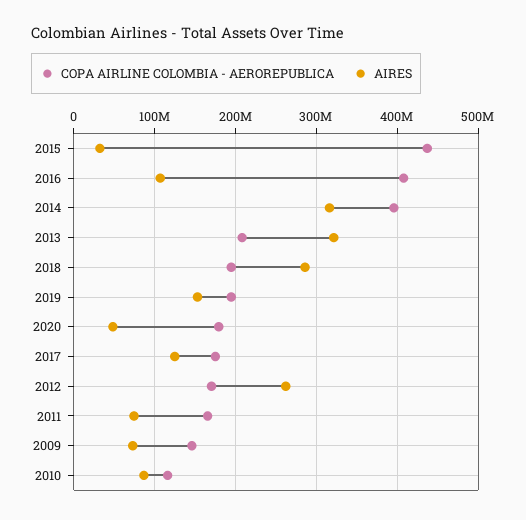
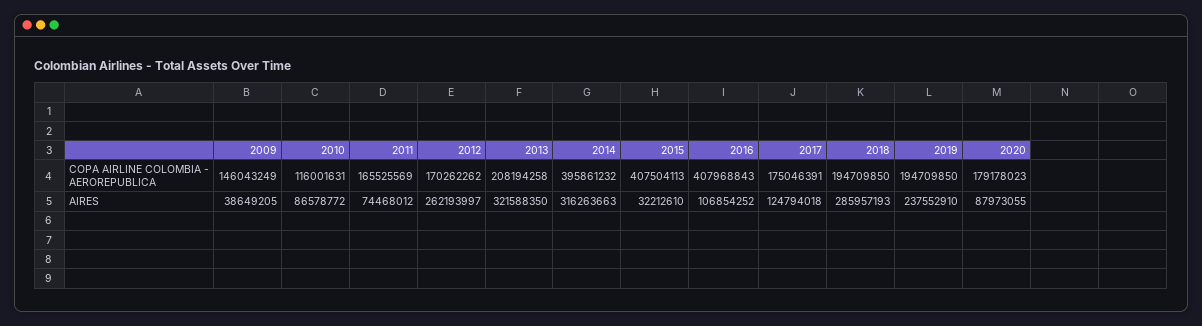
  {
    "COPA AIRLINE COLOMBIA - AEROREPUBLICA": {
-     "2015": 440000000,
+     "2015": 407504113,
      "2016": 407968843,
      "2014": 395861232,
      "2013": 208194258,
      "2018": 194709850,
      "2019": 194709850,
      "2020": 179178023,
      "2017": 175046391,
      "2012": 170262262,
      "2011": 165525569,
      "2009": 146043249,
      "2010": 116001631
    },
    "AIRES": {
      "2015": 32212610,
      "2016": 106854252,
      "2014": 316263663,
      "2013": 321588350,
      "2018": 285957193,
-     "2019": 150000000,
+     "2019": 237552910,
-     "2020": 50000000,
+     "2020": 87973055,
      "2017": 124794018,
      "2012": 262193997,
      "2011": 74468012,
-     "2009": 70000000,
+     "2009": 38649205,
      "2010": 86578772
    }
  }

